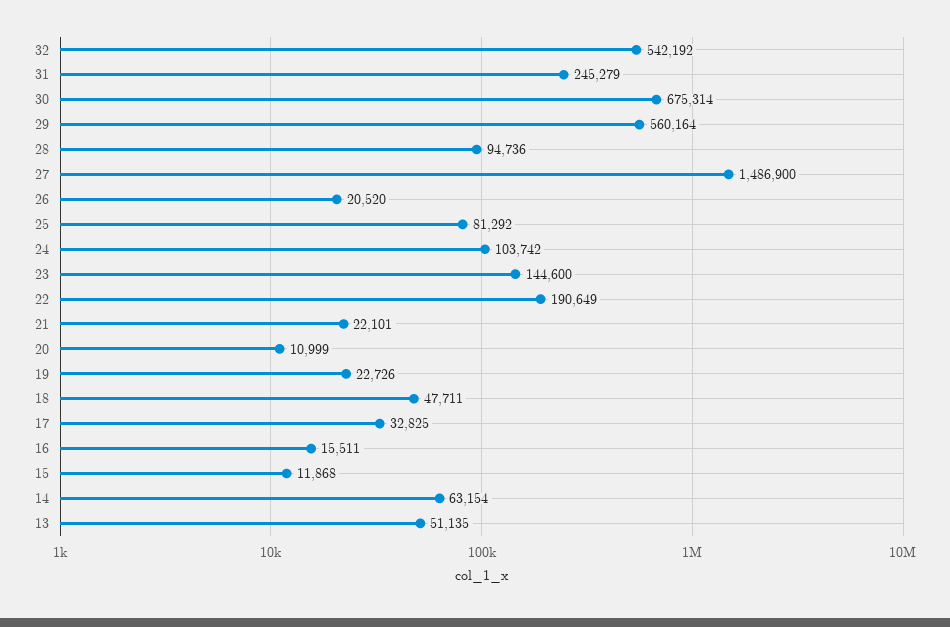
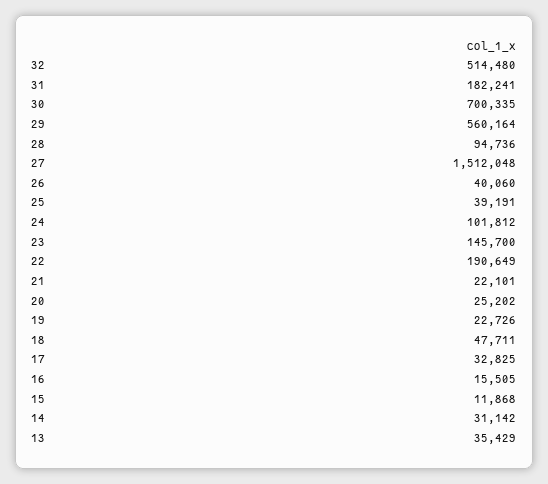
  {
-   "32": 542192,
+   "32": 514480,
-   "31": 245279,
+   "31": 182241,
-   "30": 675314,
+   "30": 700335,
    "29": 560164,
    "28": 94736,
-   "27": 1486900,
+   "27": 1512048,
-   "26": 20520,
+   "26": 40060,
-   "25": 81292,
+   "25": 39191,
-   "24": 103742,
+   "24": 101812,
-   "23": 144600,
+   "23": 145700,
    "22": 190649,
    "21": 22101,
-   "20": 10999,
+   "20": 25202,
    "19": 22726,
    "18": 47711,
    "17": 32825,
-   "16": 15511,
+   "16": 15505,
    "15": 11868,
-   "14": 63154,
+   "14": 31142,
-   "13": 51135
+   "13": 35429
  }

